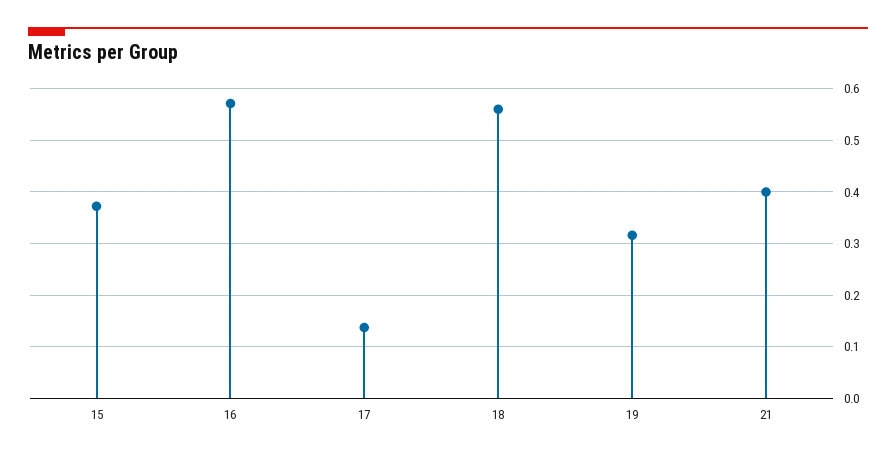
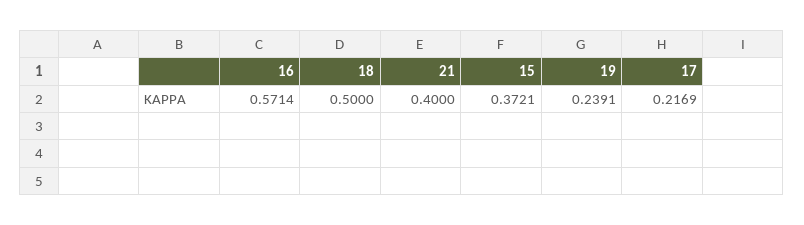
  {
    "15": 0.3721,
    "16": 0.5714,
-   "17": 0.14,
+   "17": 0.2169,
-   "18": 0.56,
+   "18": 0.5,
-   "19": 0.32,
+   "19": 0.2391,
    "21": 0.4
  }

